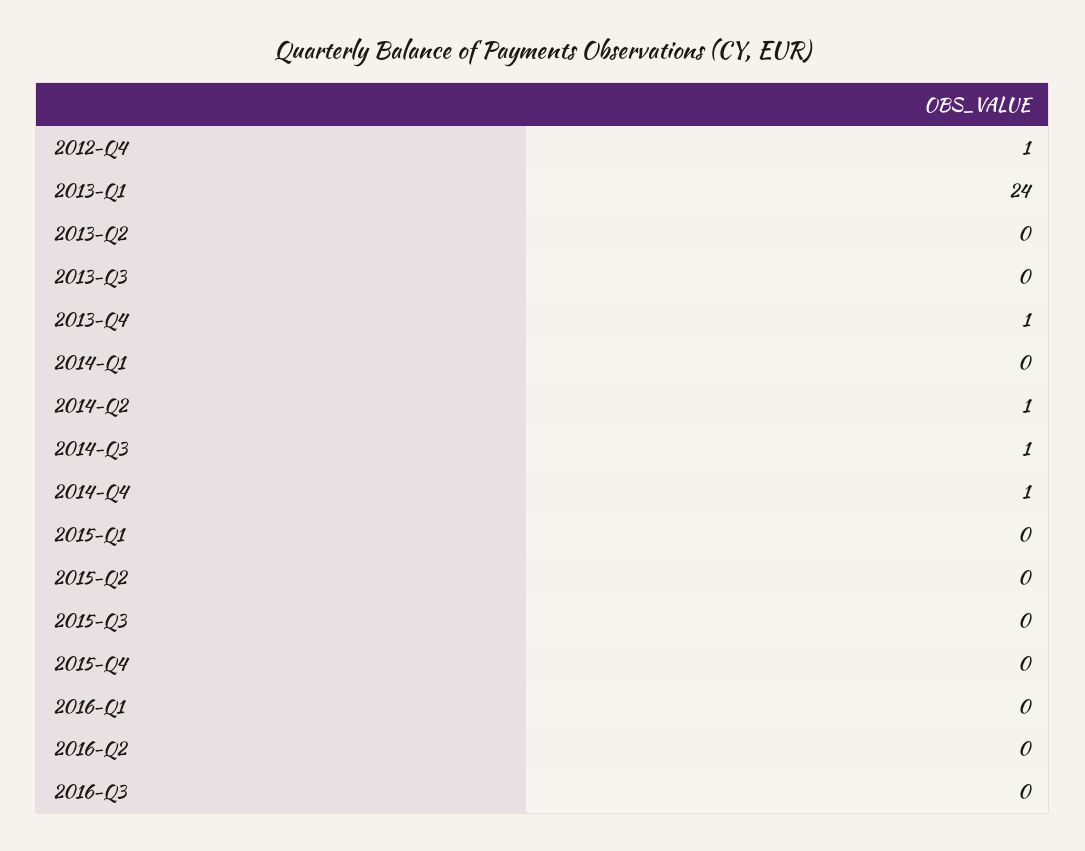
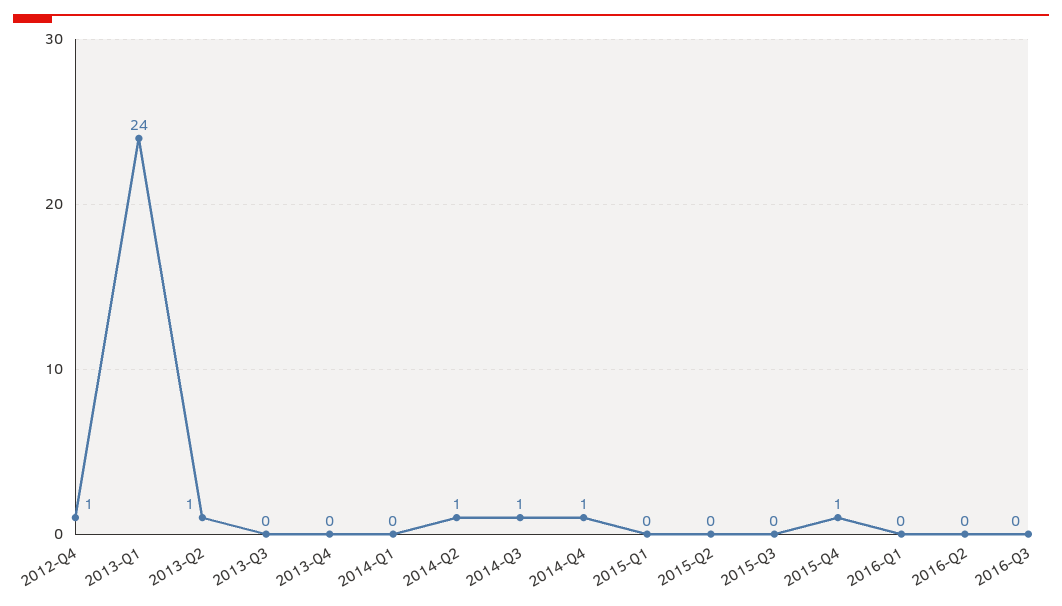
  {
    "2012-Q4": 1,
    "2013-Q1": 24,
-   "2013-Q2": 0,
+   "2013-Q2": 1,
    "2013-Q3": 0,
-   "2013-Q4": 1,
+   "2013-Q4": 0,
    "2014-Q1": 0,
    "2014-Q2": 1,
    "2014-Q3": 1,
    "2014-Q4": 1,
    "2015-Q1": 0,
    "2015-Q2": 0,
    "2015-Q3": 0,
-   "2015-Q4": 0,
+   "2015-Q4": 1,
    "2016-Q1": 0,
    "2016-Q2": 0,
    "2016-Q3": 0
  }

